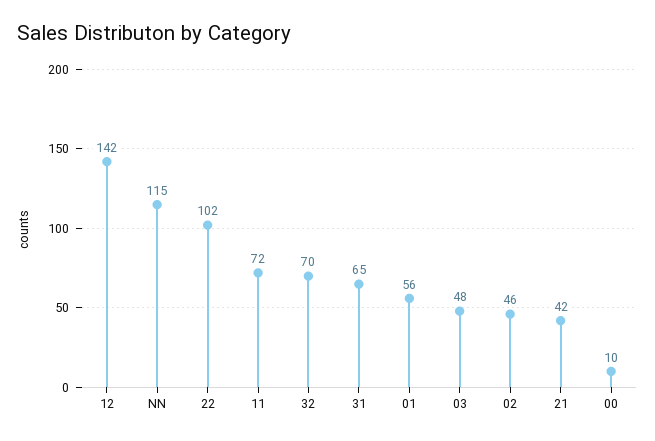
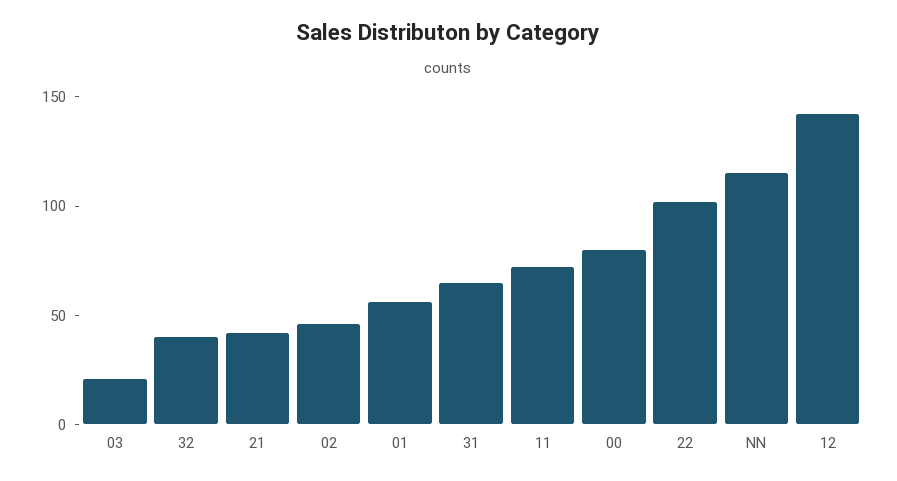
  {
    "12": 142,
    "NN": 115,
    "22": 102,
    "11": 72,
-   "32": 70,
+   "32": 40,
    "31": 65,
    "01": 56,
-   "03": 48,
+   "03": 20,
    "02": 46,
    "21": 42,
-   "00": 10
+   "00": 80
  }

